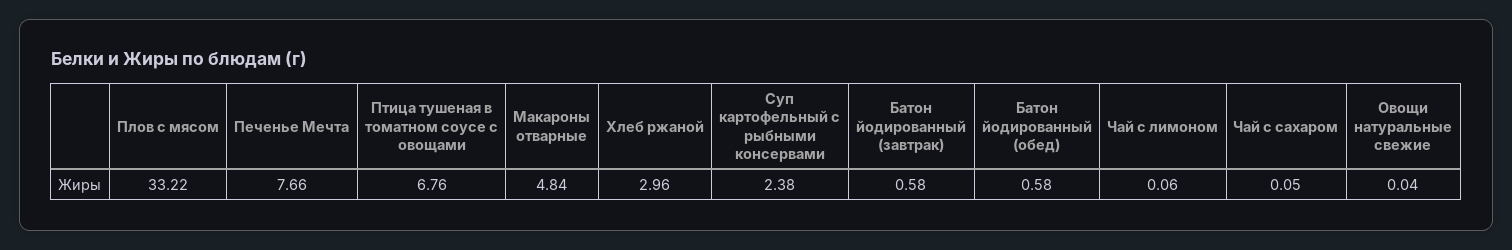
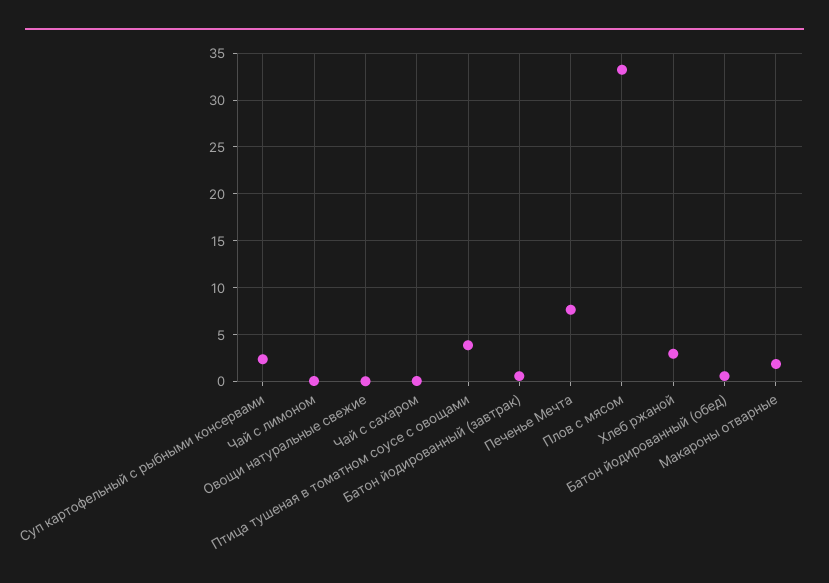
  {
    "Плов с мясом": 33.22,
    "Печенье Мечта": 7.66,
-   "Птица тушеная в томатном соусе с овощами": 6.76,
+   "Птица тушеная в томатном соусе с овощами": 4,
-   "Макароны отварные": 4.84,
+   "Макароны отварные": 2,
    "Хлеб ржаной": 2.96,
    "Суп картофельный с рыбными консервами": 2.38,
    "Батон йодированный (завтрак)": 0.58,
    "Батон йодированный (обед)": 0.58,
    "Чай с лимоном": 0.06,
    "Чай с сахаром": 0.05,
    "Овощи натуральные свежие": 0.04
  }

